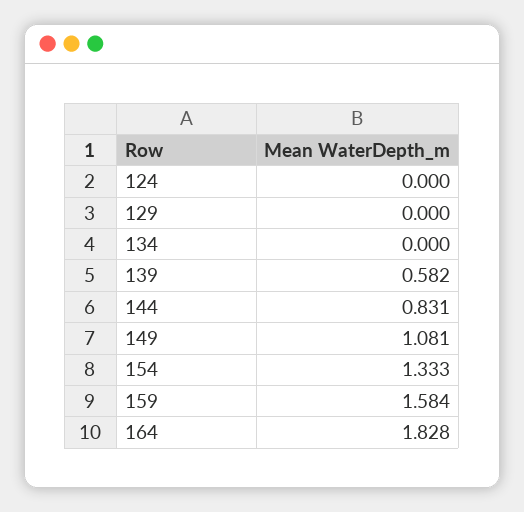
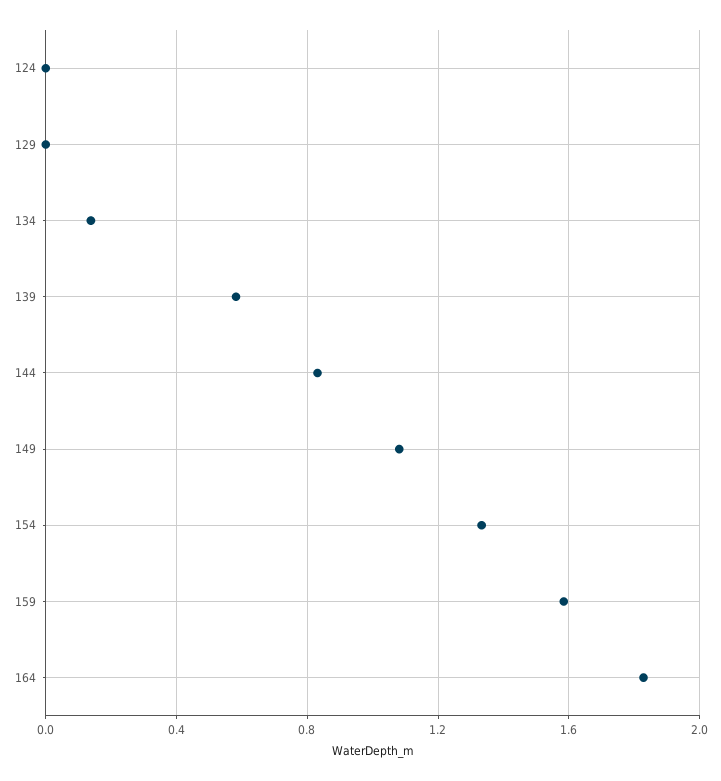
  {
    "124": 0,
    "129": 0,
-   "134": 0,
+   "134": 0.15,
    "139": 0.582,
    "144": 0.831,
    "149": 1.081,
    "154": 1.333,
    "159": 1.584,
    "164": 1.828
  }

